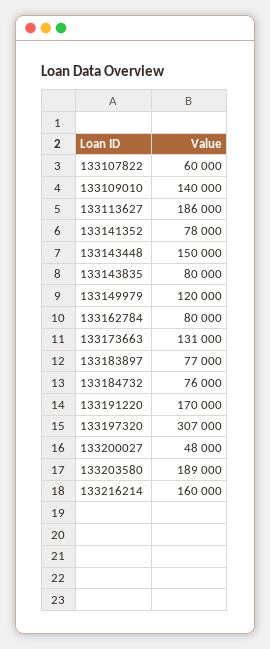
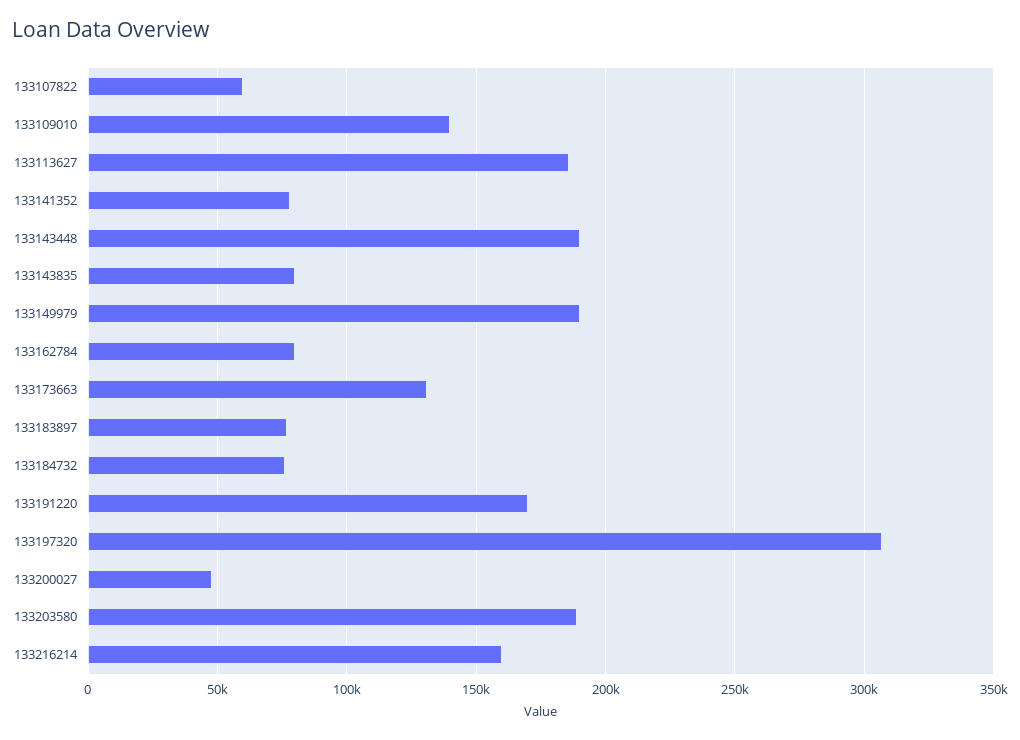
  {
    "133107822": 60000,
    "133109010": 140000,
    "133113627": 186000,
    "133141352": 78000,
-   "133143448": 150000,
+   "133143448": 190000,
    "133143835": 80000,
-   "133149979": 120000,
+   "133149979": 190000,
    "133162784": 80000,
    "133173663": 131000,
    "133183897": 77000,
    "133184732": 76000,
    "133191220": 170000,
    "133197320": 307000,
    "133200027": 48000,
    "133203580": 189000,
    "133216214": 160000
  }

